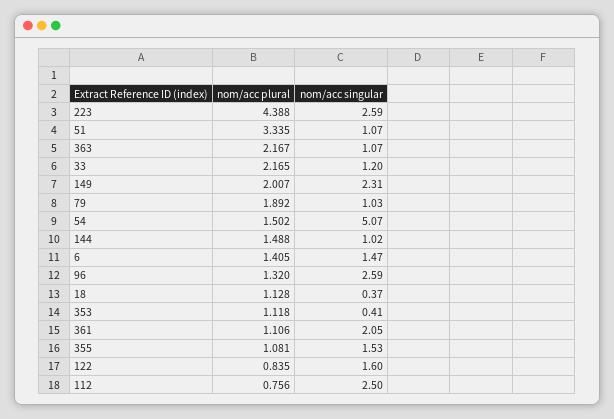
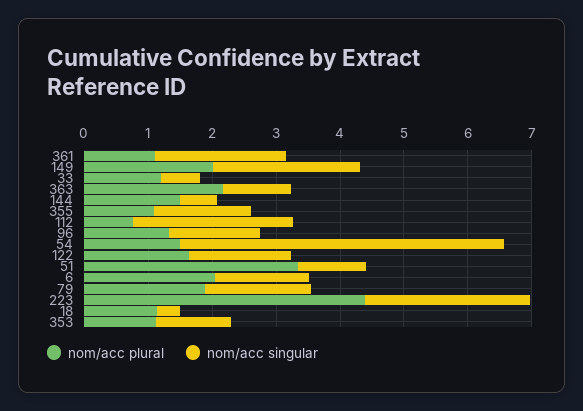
  {
    "nom/acc plural": {
      "223": 4.388,
      "51": 3.335,
      "363": 2.167,
-     "33": 2.165,
+     "33": 1.2,
      "149": 2.007,
      "79": 1.892,
      "54": 1.502,
      "144": 1.488,
-     "6": 1.405,
+     "6": 2,
      "96": 1.32,
      "18": 1.128,
      "353": 1.118,
      "361": 1.106,
      "355": 1.081,
-     "122": 0.835,
+     "122": 1.6,
      "112": 0.756
    },
    "nom/acc singular": {
      "223": 2.59,
      "51": 1.07,
      "363": 1.07,
-     "33": 1.2,
+     "33": 0.6,
      "149": 2.31,
-     "79": 1.03,
+     "79": 1.6,
      "54": 5.07,
-     "144": 1.02,
+     "144": 0.6,
      "6": 1.47,
-     "96": 2.59,
+     "96": 1.4,
      "18": 0.37,
-     "353": 0.41,
+     "353": 1.2,
      "361": 2.05,
      "355": 1.53,
      "122": 1.6,
      "112": 2.5
    }
  }

